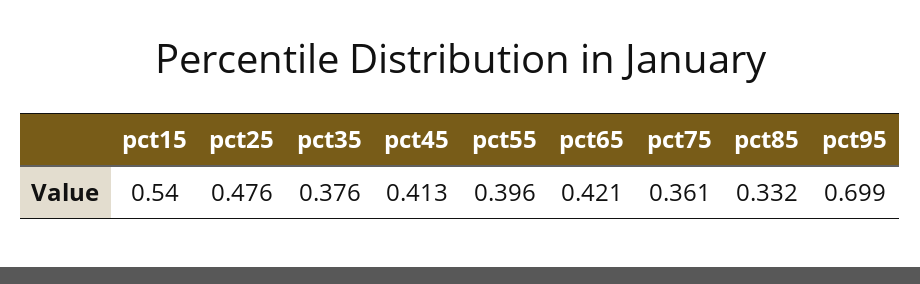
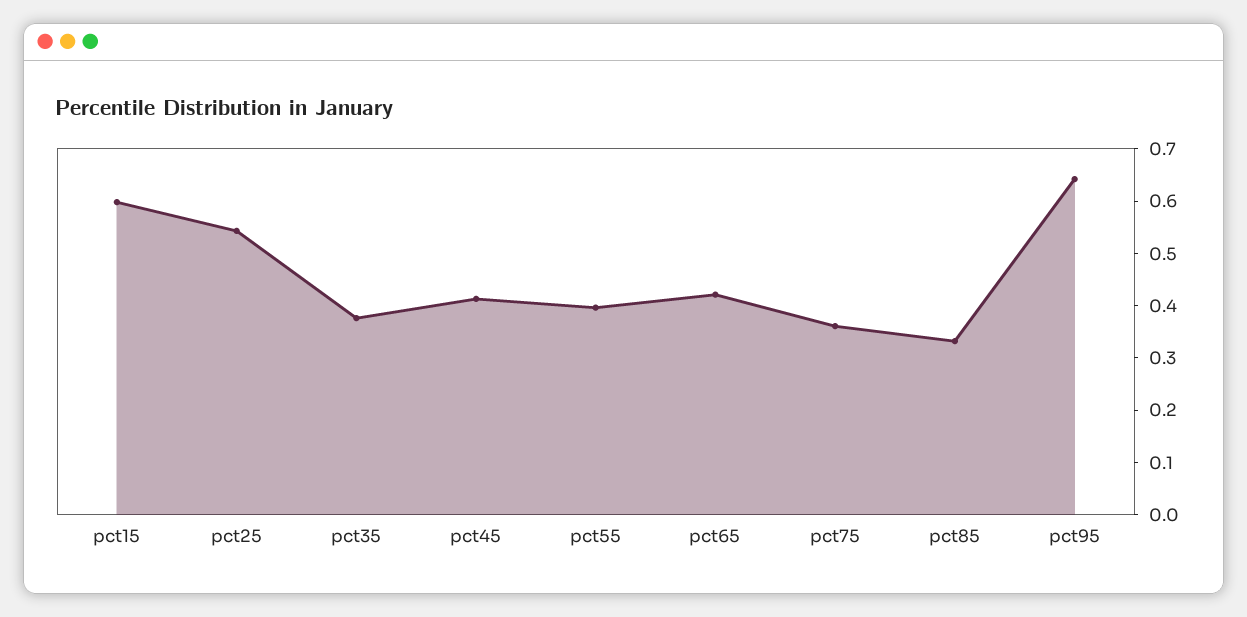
  {
-   "pct15": 0.54,
+   "pct15": 0.6,
-   "pct25": 0.476,
+   "pct25": 0.54,
    "pct35": 0.376,
    "pct45": 0.413,
    "pct55": 0.396,
    "pct65": 0.421,
    "pct75": 0.361,
    "pct85": 0.332,
-   "pct95": 0.699
+   "pct95": 0.64
  }

